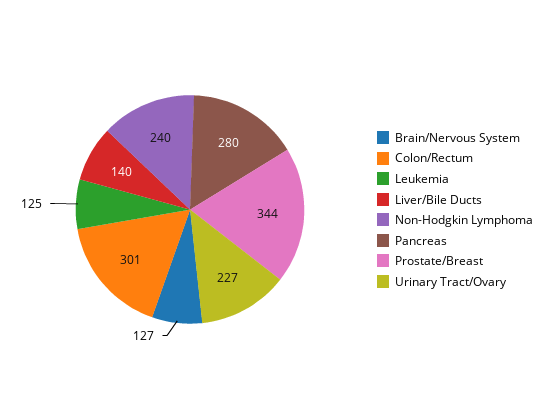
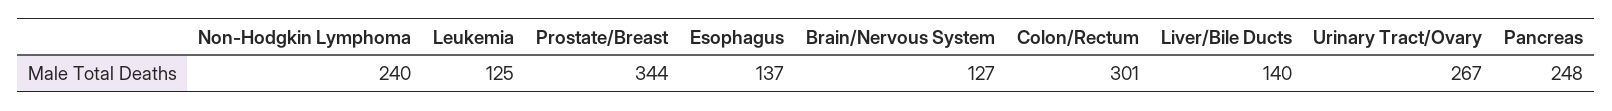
  {
    "Brain/Nervous System": 127,
    "Colon/Rectum": 301,
    "Leukemia": 125,
    "Liver/Bile Ducts": 140,
    "Non-Hodgkin Lymphoma": 240,
-   "Pancreas": 280,
+   "Pancreas": 248,
    "Prostate/Breast": 344,
-   "Urinary Tract/Ovary": 227
+   "Urinary Tract/Ovary": 267,
+   "Esophagus": 137
  }

